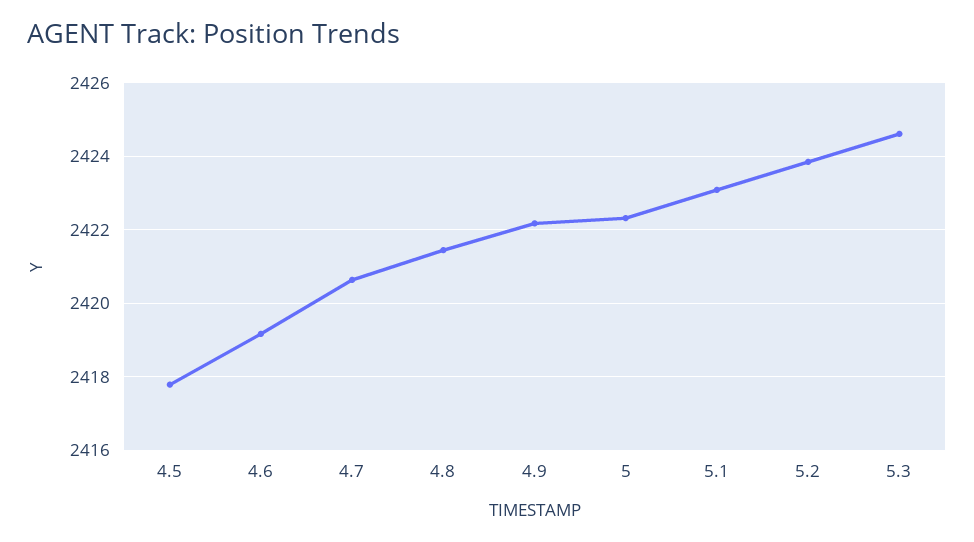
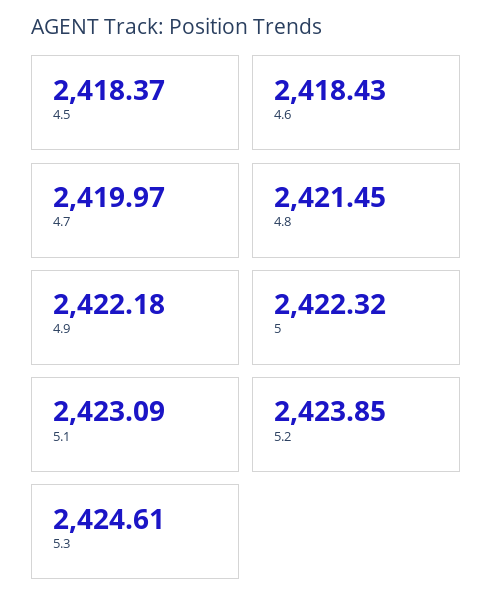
  {
-   "4.5": 2417.8,
+   "4.5": 2418.37,
-   "4.6": 2419.2,
+   "4.6": 2418.43,
-   "4.7": 2420.6,
+   "4.7": 2419.97,
    "4.8": 2421.45,
    "4.9": 2422.18,
    "5": 2422.32,
    "5.1": 2423.09,
    "5.2": 2423.85,
    "5.3": 2424.61
  }

